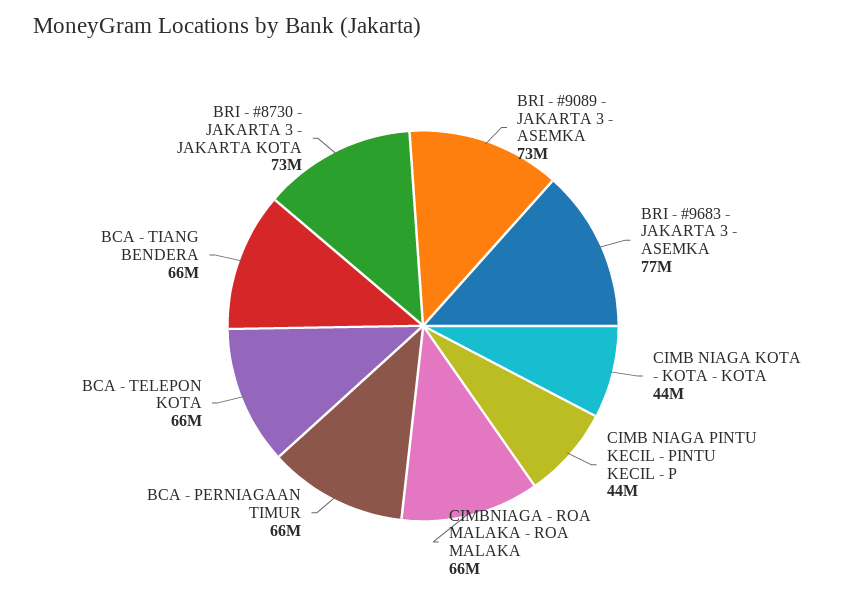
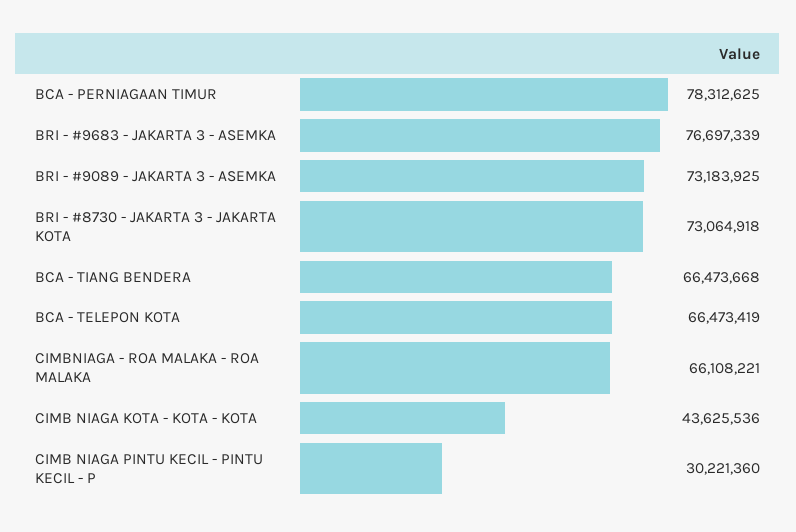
  {
    "BRI - #9089 - JAKARTA 3 - ASEMKA": 73183925,
    "BRI - #9683 - JAKARTA 3 - ASEMKA": 76697339,
    "CIMB NIAGA KOTA - KOTA - KOTA": 43625536,
-   "CIMB NIAGA PINTU KECIL - PINTU KECIL - P": 44000000,
+   "CIMB NIAGA PINTU KECIL - PINTU KECIL - P": 30221360,
    "CIMBNIAGA - ROA MALAKA - ROA MALAKA": 66108221,
-   "BCA - PERNIAGAAN TIMUR": 66000000,
+   "BCA - PERNIAGAAN TIMUR": 78312625,
    "BCA - TELEPON KOTA": 66473419,
    "BCA - TIANG BENDERA": 66473668,
    "BRI - #8730 - JAKARTA 3 - JAKARTA KOTA": 73064918
  }

